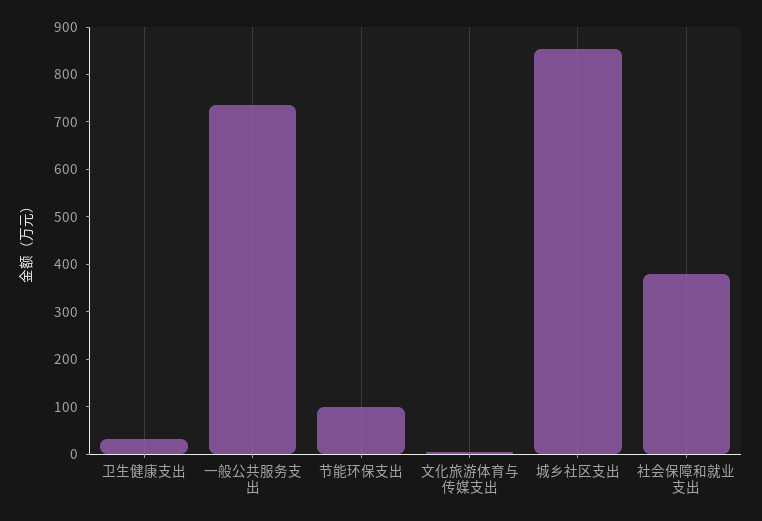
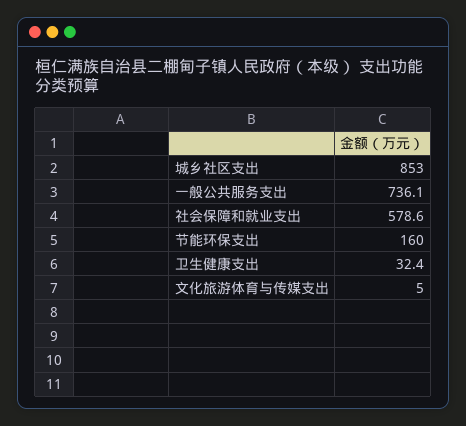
  {
    "卫生健康支出": 32.4,
    "一般公共服务支出": 736.1,
-   "节能环保支出": 100,
+   "节能环保支出": 160,
    "文化旅游体育与传媒支出": 5,
    "城乡社区支出": 853,
-   "社会保障和就业支出": 380
+   "社会保障和就业支出": 578.6
  }

